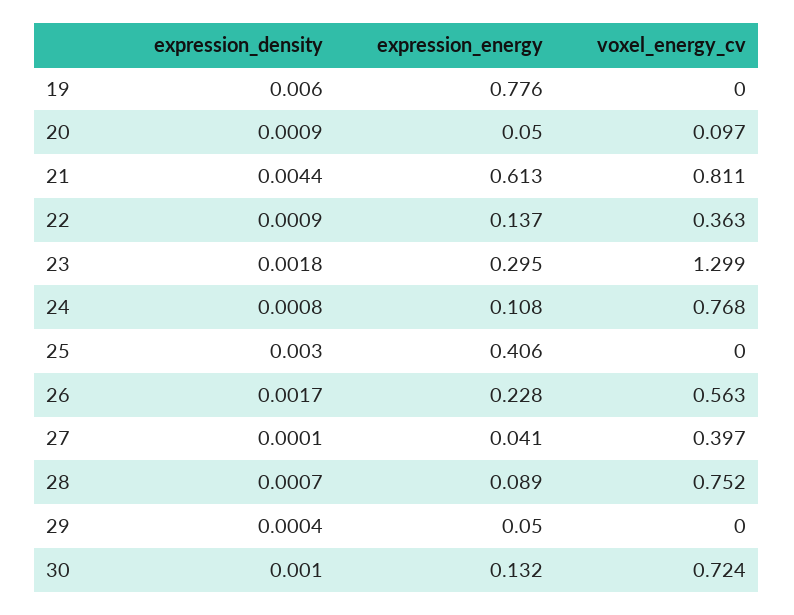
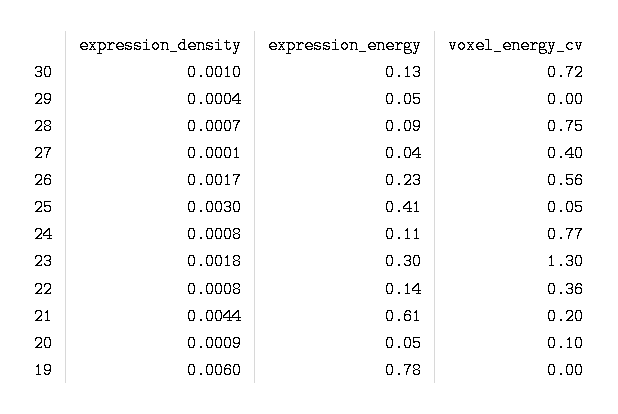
  {
    "expression_density": {
      "19": 0.006,
      "20": 0.0009,
      "21": 0.0044,
-     "22": 0.0009,
+     "22": 0.0008,
      "23": 0.0018,
      "24": 0.0008,
      "25": 0.003,
      "26": 0.0017,
      "27": 0.0001,
      "28": 0.0007,
      "29": 0.0004,
      "30": 0.001
    },
    "expression_energy": {
      "19": 0.776,
      "20": 0.05,
      "21": 0.613,
      "22": 0.137,
      "23": 0.295,
      "24": 0.108,
      "25": 0.406,
      "26": 0.228,
      "27": 0.041,
      "28": 0.089,
      "29": 0.05,
      "30": 0.132
    },
    "voxel_energy_cv": {
      "19": 0,
      "20": 0.097,
-     "21": 0.811,
+     "21": 0.2,
      "22": 0.363,
      "23": 1.299,
      "24": 0.768,
-     "25": 0,
+     "25": 0.05,
      "26": 0.563,
      "27": 0.397,
      "28": 0.752,
      "29": 0,
      "30": 0.724
    }
  }

